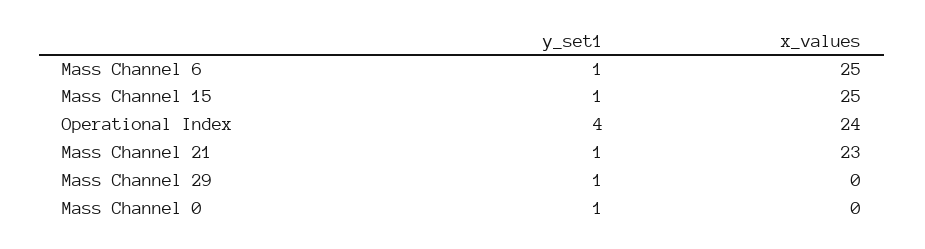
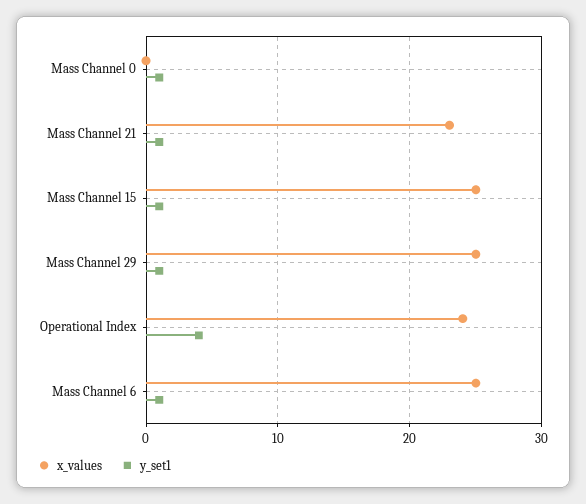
  {
    "y_set1": {
      "Mass Channel 6": 1,
      "Mass Channel 15": 1,
      "Operational Index": 4,
      "Mass Channel 21": 1,
      "Mass Channel 29": 1,
      "Mass Channel 0": 1
    },
    "x_values": {
      "Mass Channel 6": 25,
      "Mass Channel 15": 25,
      "Operational Index": 24,
      "Mass Channel 21": 23,
-     "Mass Channel 29": 0,
+     "Mass Channel 29": 25,
      "Mass Channel 0": 0
    }
  }

